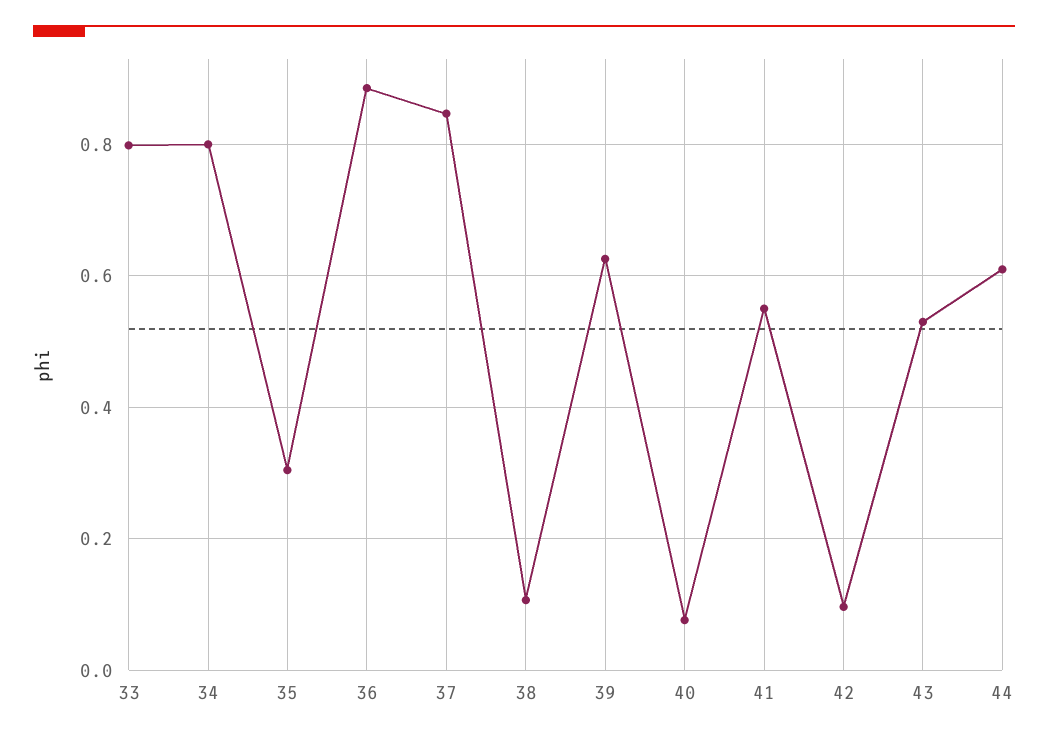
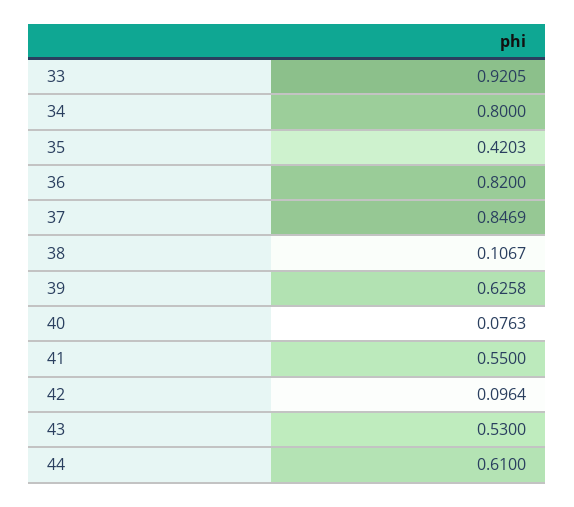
  {
-   "33": 0.8,
+   "33": 0.9205,
    "34": 0.8,
-   "35": 0.3,
+   "35": 0.4203,
-   "36": 0.88,
+   "36": 0.82,
    "37": 0.8469,
    "38": 0.1067,
    "39": 0.6258,
    "40": 0.0763,
    "41": 0.55,
    "42": 0.0964,
    "43": 0.53,
    "44": 0.61
  }

